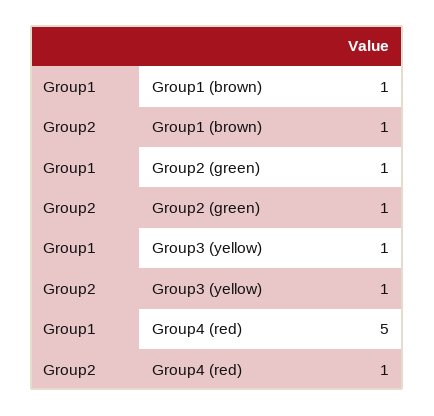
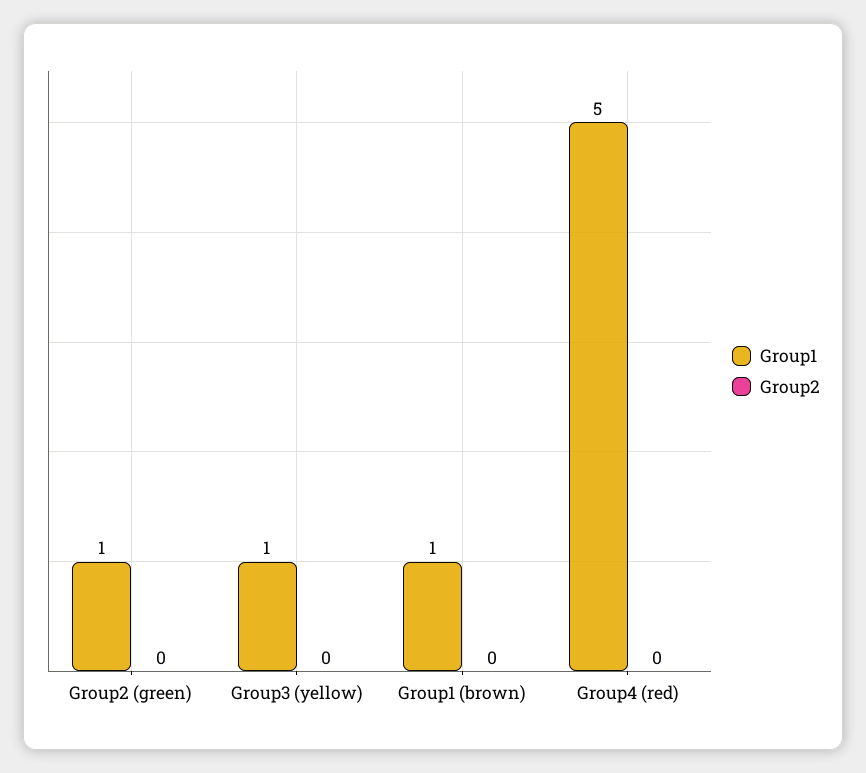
  {
    "Group1": {
      "Group1 (brown)": 1,
      "Group2 (green)": 1,
      "Group3 (yellow)": 1,
      "Group4 (red)": 5
    },
    "Group2": {
-     "Group1 (brown)": 1,
+     "Group1 (brown)": 0,
-     "Group2 (green)": 1,
+     "Group2 (green)": 0,
-     "Group3 (yellow)": 1,
+     "Group3 (yellow)": 0,
-     "Group4 (red)": 1
+     "Group4 (red)": 0
    }
  }

